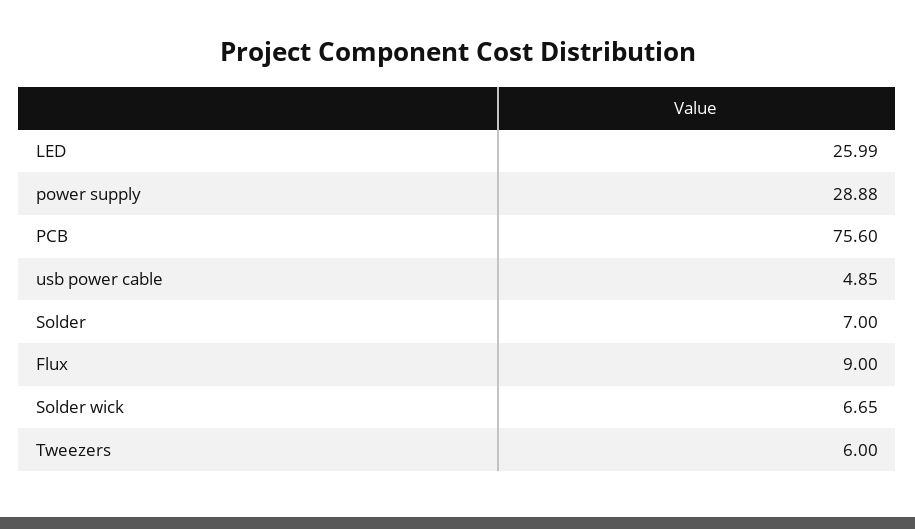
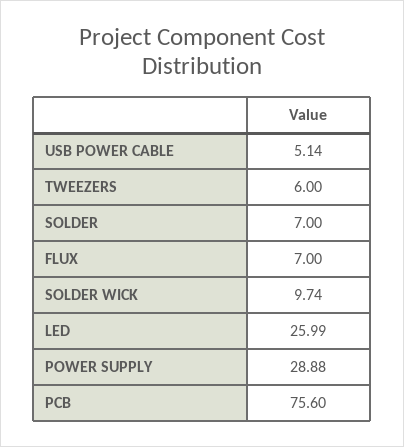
  {
    "LED": 25.99,
    "power supply": 28.88,
    "PCB": 75.6,
-   "usb power cable": 4.85,
+   "usb power cable": 5.14,
    "Solder": 7,
-   "Flux": 9,
+   "Flux": 7,
-   "Solder wick": 6.65,
+   "Solder wick": 9.74,
    "Tweezers": 6
  }

